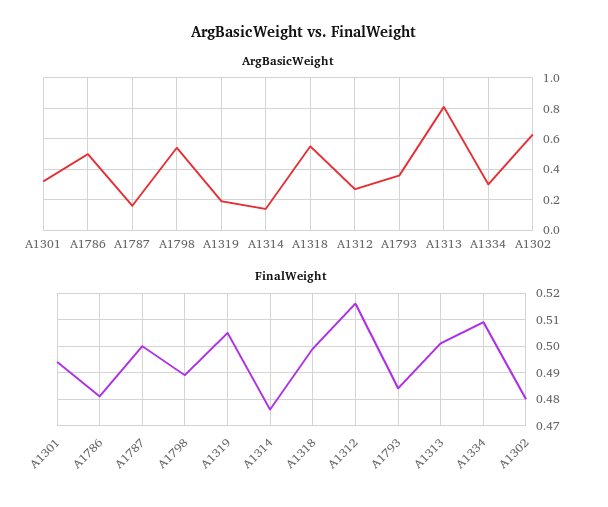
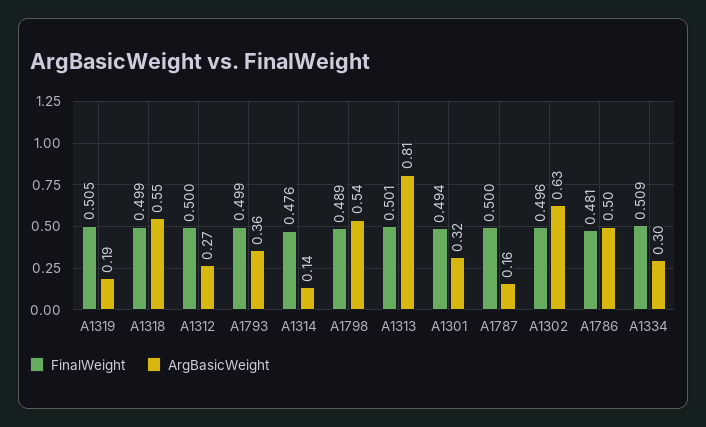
  {
    "ArgBasicWeight": {
      "A1301": 0.32,
      "A1786": 0.5,
      "A1787": 0.16,
      "A1798": 0.54,
      "A1319": 0.19,
      "A1314": 0.14,
      "A1318": 0.55,
      "A1312": 0.27,
      "A1793": 0.36,
      "A1313": 0.81,
      "A1334": 0.3,
      "A1302": 0.63
    },
    "FinalWeight": {
      "A1301": 0.494,
      "A1786": 0.481,
      "A1787": 0.5,
      "A1798": 0.489,
      "A1319": 0.505,
      "A1314": 0.476,
      "A1318": 0.499,
-     "A1312": 0.515,
+     "A1312": 0.5,
-     "A1793": 0.485,
+     "A1793": 0.499,
      "A1313": 0.501,
      "A1334": 0.509,
-     "A1302": 0.48
+     "A1302": 0.496
    }
  }

